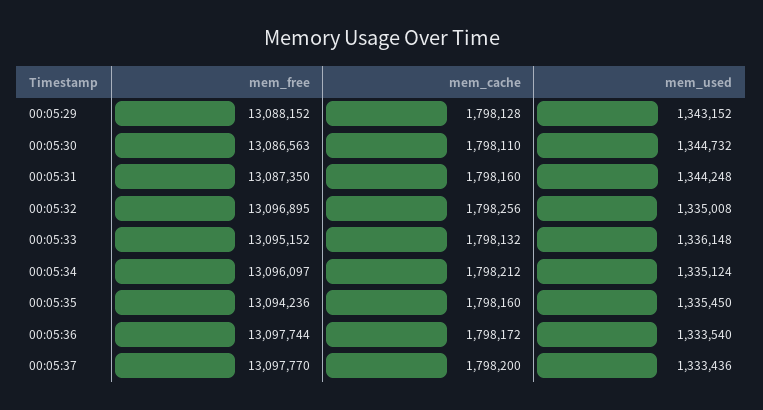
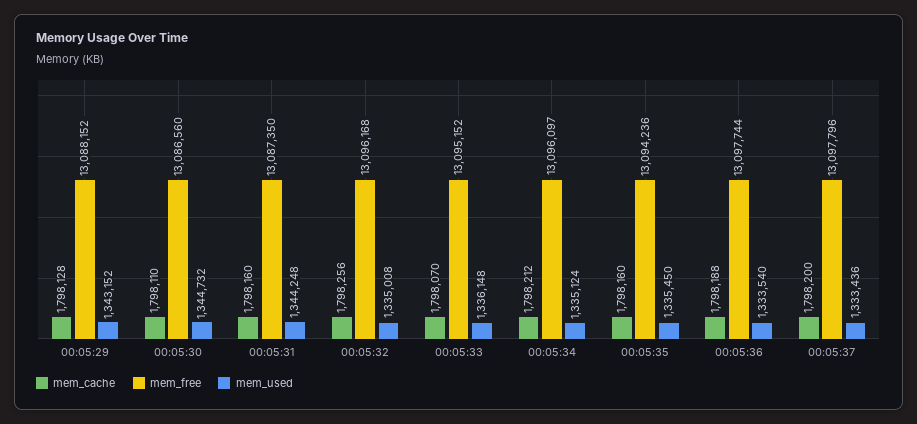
  {
    "mem_free": {
      "00:05:29": 13088152,
-     "00:05:30": 13086563,
+     "00:05:30": 13086560,
      "00:05:31": 13087350,
-     "00:05:32": 13096895,
+     "00:05:32": 13096168,
      "00:05:33": 13095152,
      "00:05:34": 13096097,
      "00:05:35": 13094236,
      "00:05:36": 13097744,
-     "00:05:37": 13097770
+     "00:05:37": 13097796
    },
    "mem_cache": {
      "00:05:29": 1798128,
      "00:05:30": 1798110,
      "00:05:31": 1798160,
      "00:05:32": 1798256,
-     "00:05:33": 1798132,
+     "00:05:33": 1798070,
      "00:05:34": 1798212,
      "00:05:35": 1798160,
-     "00:05:36": 1798172,
+     "00:05:36": 1798188,
      "00:05:37": 1798200
    },
    "mem_used": {
      "00:05:29": 1343152,
      "00:05:30": 1344732,
      "00:05:31": 1344248,
      "00:05:32": 1335008,
      "00:05:33": 1336148,
      "00:05:34": 1335124,
      "00:05:35": 1335450,
      "00:05:36": 1333540,
      "00:05:37": 1333436
    }
  }

